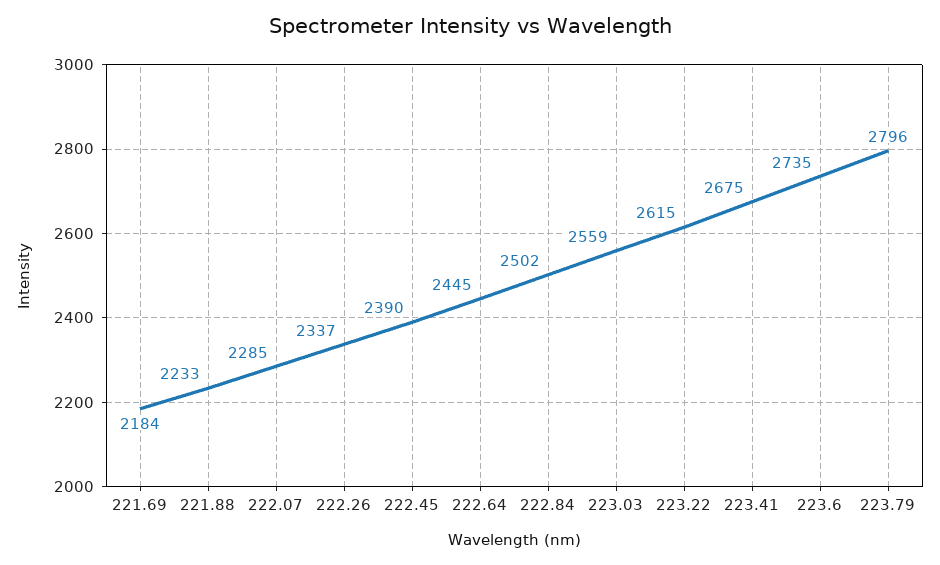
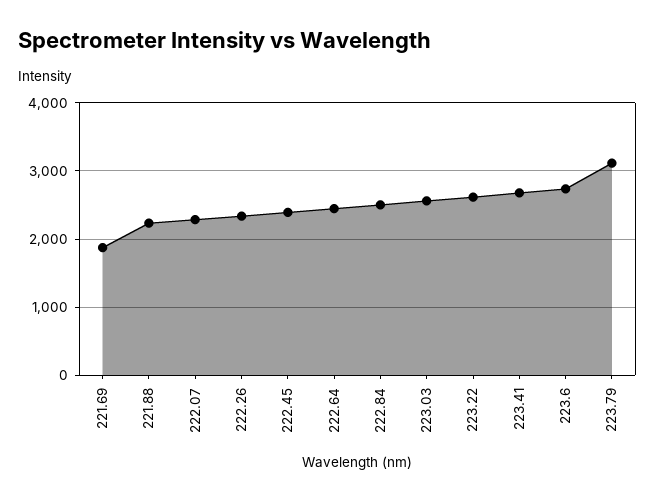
  {
-   "221.69": 2184,
+   "221.69": 1900,
    "221.88": 2233,
    "222.07": 2285,
    "222.26": 2337,
    "222.45": 2390,
    "222.64": 2445,
    "222.84": 2502,
    "223.03": 2559,
    "223.22": 2615,
    "223.41": 2675,
    "223.6": 2735,
-   "223.79": 2796
+   "223.79": 3100
  }

